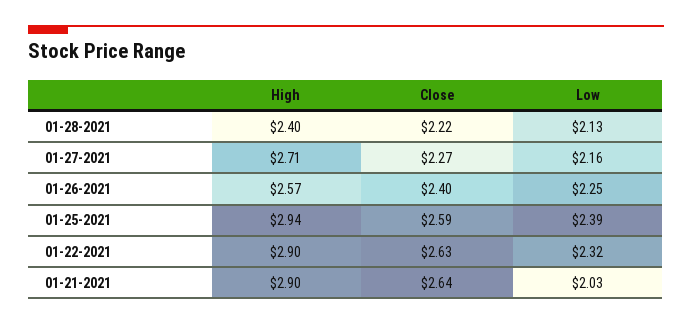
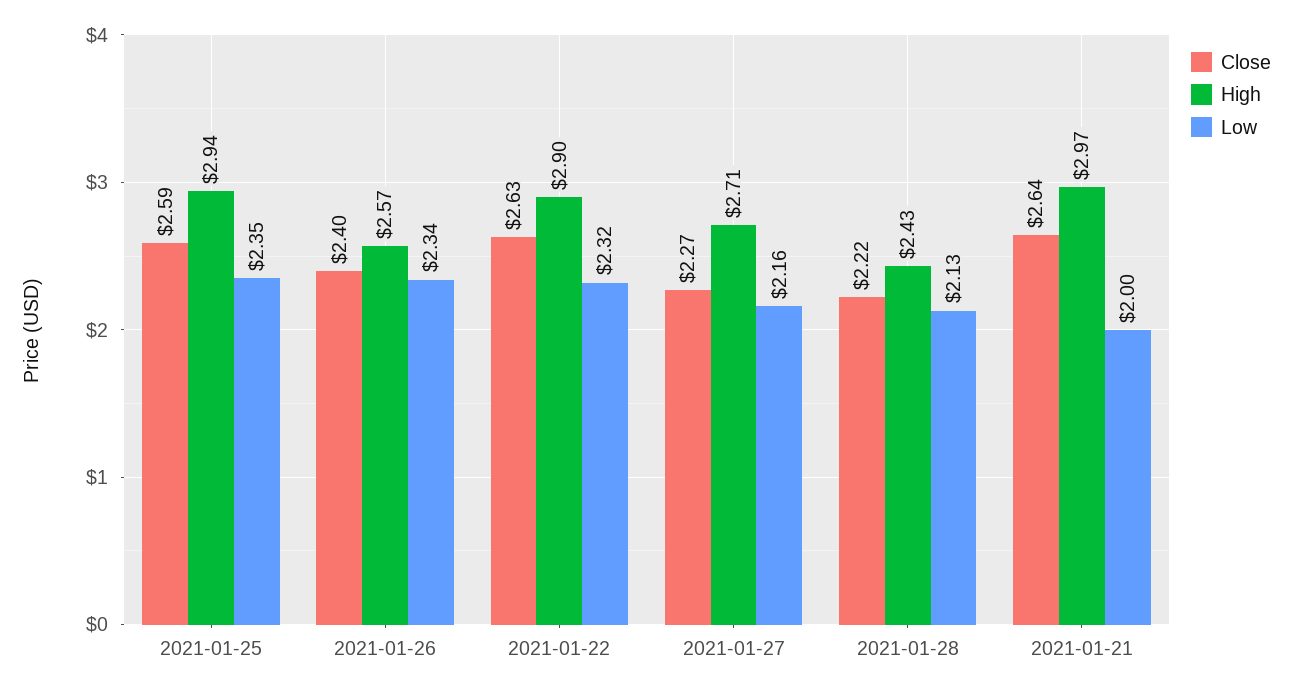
  {
    "High": {
-     "01-28-2021": 2.4,
+     "01-28-2021": 2.43,
      "01-27-2021": 2.71,
      "01-26-2021": 2.57,
      "01-25-2021": 2.94,
      "01-22-2021": 2.9,
-     "01-21-2021": 2.9
+     "01-21-2021": 2.97
    },
    "Close": {
      "01-28-2021": 2.22,
      "01-27-2021": 2.27,
      "01-26-2021": 2.4,
      "01-25-2021": 2.59,
      "01-22-2021": 2.63,
      "01-21-2021": 2.64
    },
    "Low": {
      "01-28-2021": 2.13,
      "01-27-2021": 2.16,
-     "01-26-2021": 2.25,
+     "01-26-2021": 2.34,
-     "01-25-2021": 2.39,
+     "01-25-2021": 2.35,
      "01-22-2021": 2.32,
-     "01-21-2021": 2.03
+     "01-21-2021": 2
    }
  }

